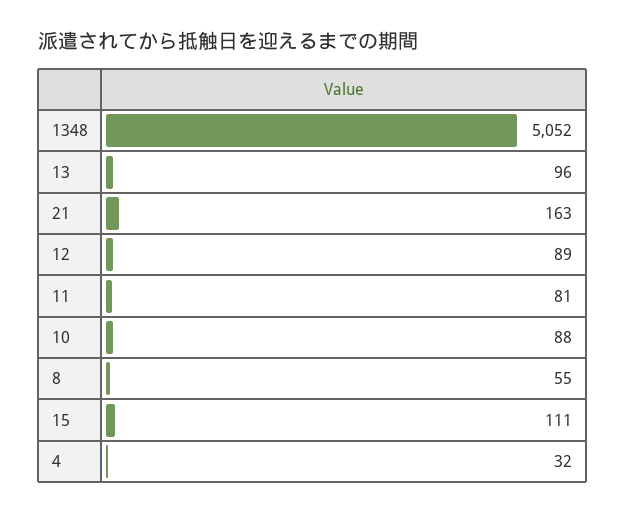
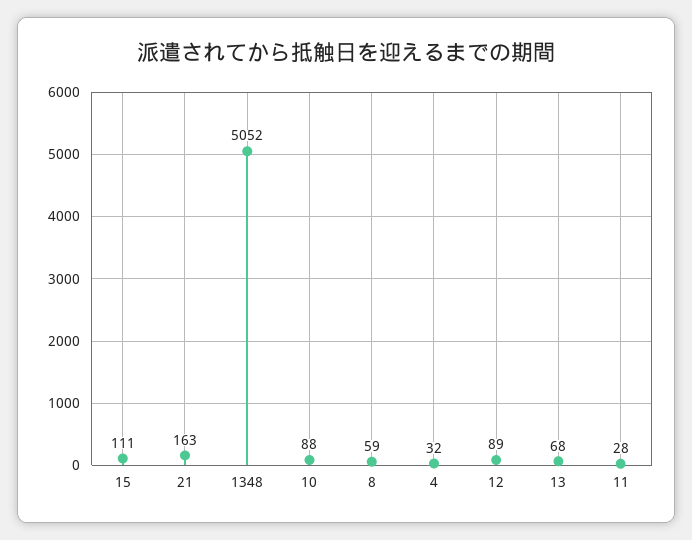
  {
    "1348": 5052,
-   "13": 96,
+   "13": 68,
    "21": 163,
    "12": 89,
-   "11": 81,
+   "11": 28,
    "10": 88,
-   "8": 55,
+   "8": 59,
    "15": 111,
    "4": 32
  }

